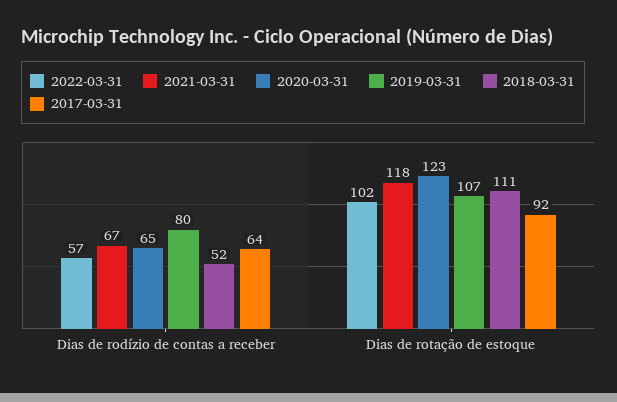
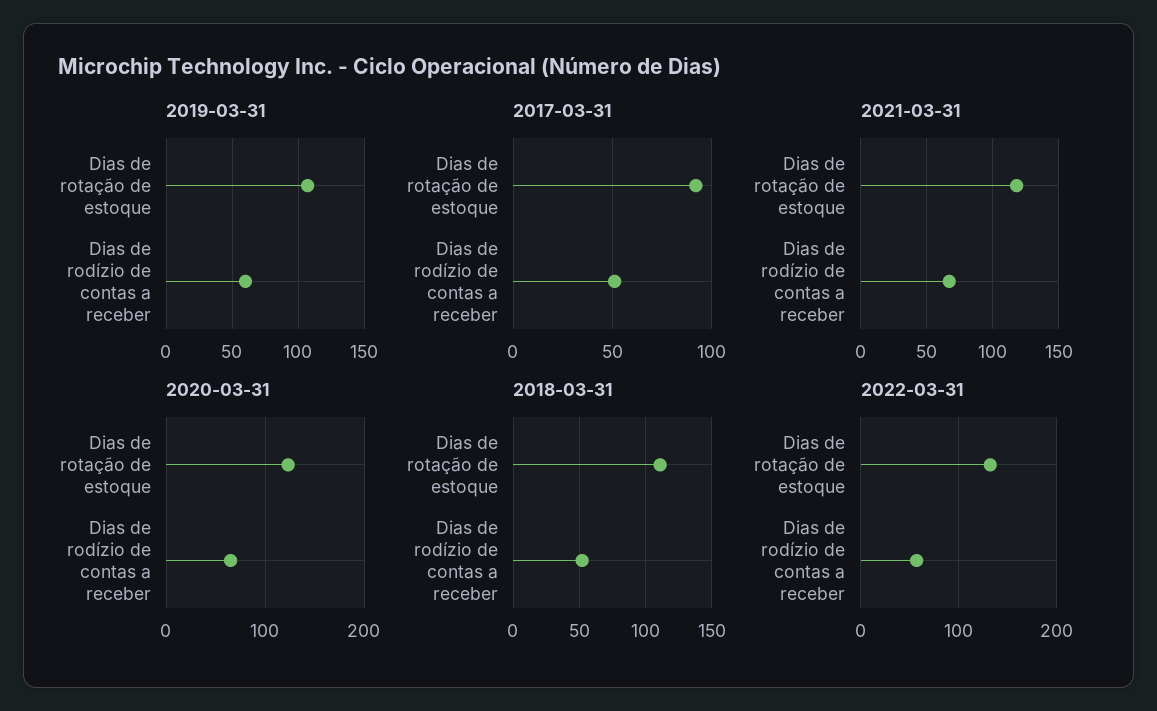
  {
    "2022-03-31": {
      "Dias de rodízio de contas a receber": 57,
-     "Dias de rotação de estoque": 102
+     "Dias de rotação de estoque": 130
    },
    "2021-03-31": {
      "Dias de rodízio de contas a receber": 67,
      "Dias de rotação de estoque": 118
    },
    "2020-03-31": {
      "Dias de rodízio de contas a receber": 65,
      "Dias de rotação de estoque": 123
    },
    "2019-03-31": {
-     "Dias de rodízio de contas a receber": 80,
+     "Dias de rodízio de contas a receber": 60,
      "Dias de rotação de estoque": 107
    },
    "2018-03-31": {
      "Dias de rodízio de contas a receber": 52,
      "Dias de rotação de estoque": 111
    },
    "2017-03-31": {
-     "Dias de rodízio de contas a receber": 64,
+     "Dias de rodízio de contas a receber": 50,
      "Dias de rotação de estoque": 92
    }
  }

